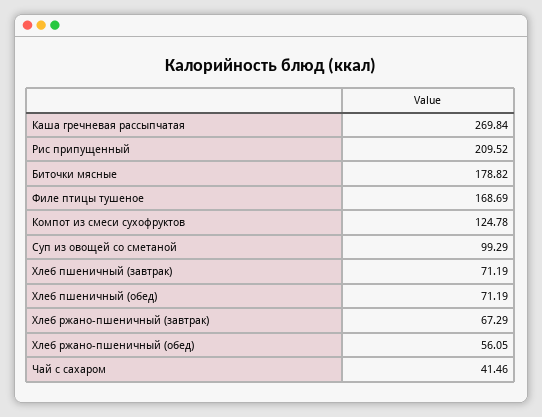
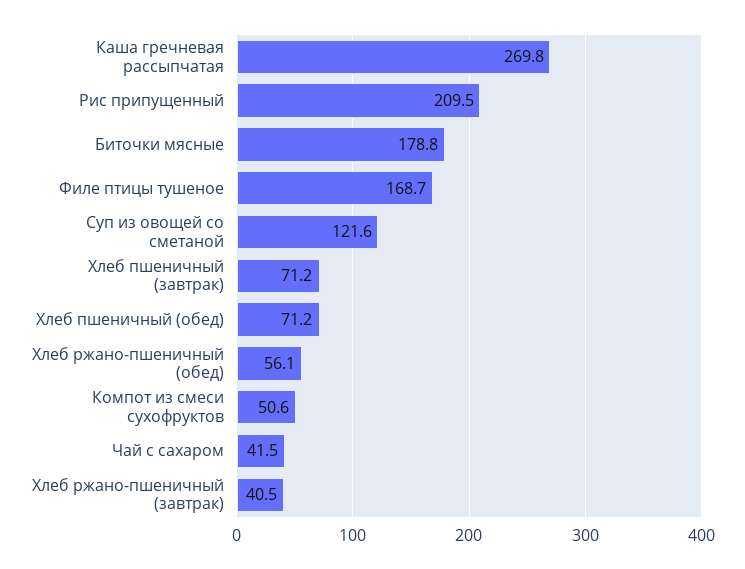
  {
    "Каша гречневая рассыпчатая": 269.84,
    "Рис припущенный": 209.52,
    "Биточки мясные": 178.82,
    "Филе птицы тушеное": 168.69,
-   "Компот из смеси сухофруктов": 124.78,
+   "Компот из смеси сухофруктов": 50.6,
-   "Суп из овощей со сметаной": 99.29,
+   "Суп из овощей со сметаной": 121.6,
    "Хлеб пшеничный (завтрак)": 71.19,
    "Хлеб пшеничный (обед)": 71.19,
-   "Хлеб ржано-пшеничный (завтрак)": 67.29,
+   "Хлеб ржано-пшеничный (завтрак)": 40.5,
    "Хлеб ржано-пшеничный (обед)": 56.05,
    "Чай с сахаром": 41.46
  }

